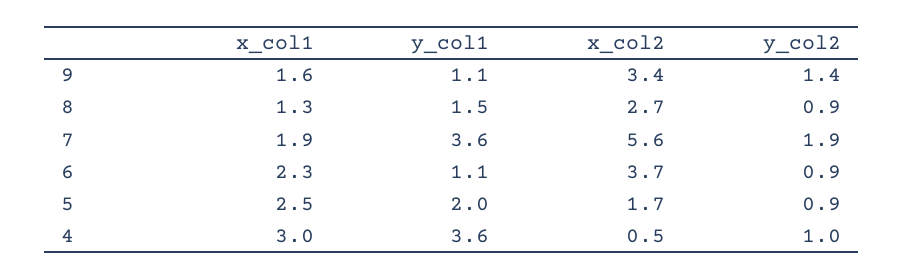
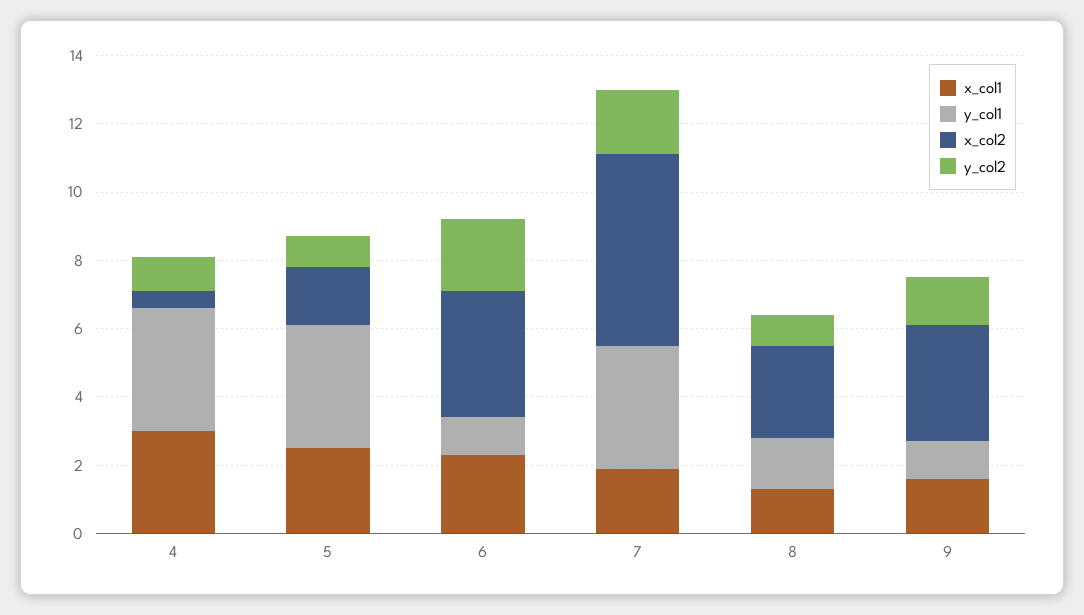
  {
    "x_col1": {
      "9": 1.6,
      "8": 1.3,
      "7": 1.9,
      "6": 2.3,
      "5": 2.5,
      "4": 3
    },
    "y_col1": {
      "9": 1.1,
      "8": 1.5,
      "7": 3.6,
      "6": 1.1,
-     "5": 2,
+     "5": 3.5,
      "4": 3.6
    },
    "x_col2": {
      "9": 3.4,
      "8": 2.7,
      "7": 5.6,
      "6": 3.7,
      "5": 1.7,
      "4": 0.5
    },
    "y_col2": {
      "9": 1.4,
      "8": 0.9,
      "7": 1.9,
-     "6": 0.9,
+     "6": 2,
      "5": 0.9,
      "4": 1
    }
  }

